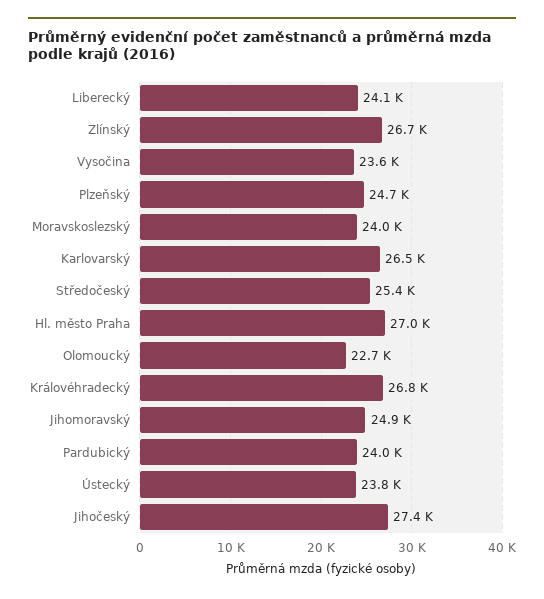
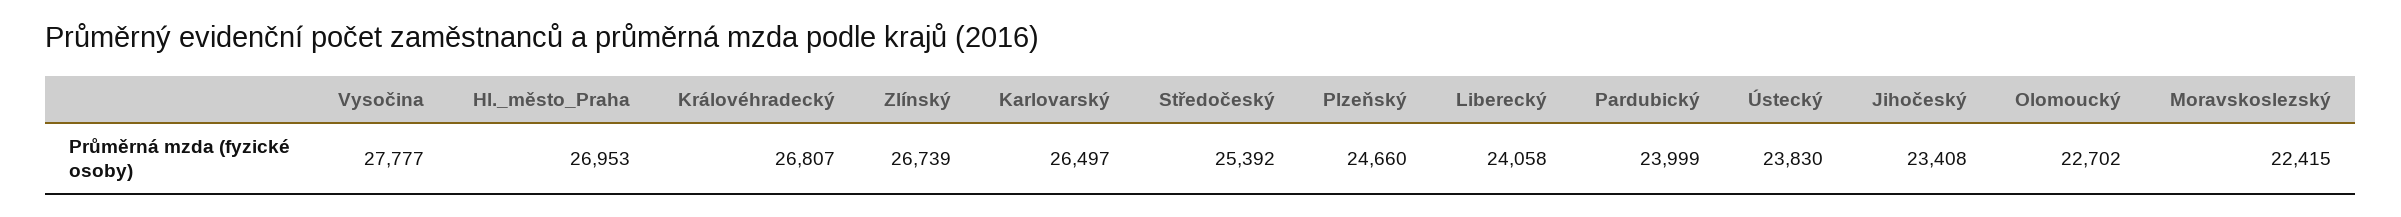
  {
    "Liberecký": 24058,
    "Zlínský": 26739,
-   "Vysočina": 23600,
+   "Vysočina": 27777,
    "Plzeňský": 24660,
-   "Moravskoslezský": 24000,
+   "Moravskoslezský": 22415,
    "Karlovarský": 26497,
    "Středočeský": 25392,
    "Hl. město Praha": 26953,
    "Olomoucký": 22702,
    "Královéhradecký": 26807,
-   "Jihomoravský": 24900,
    "Pardubický": 23999,
    "Ústecký": 23830,
-   "Jihočeský": 27400
+   "Jihočeský": 23408
  }

